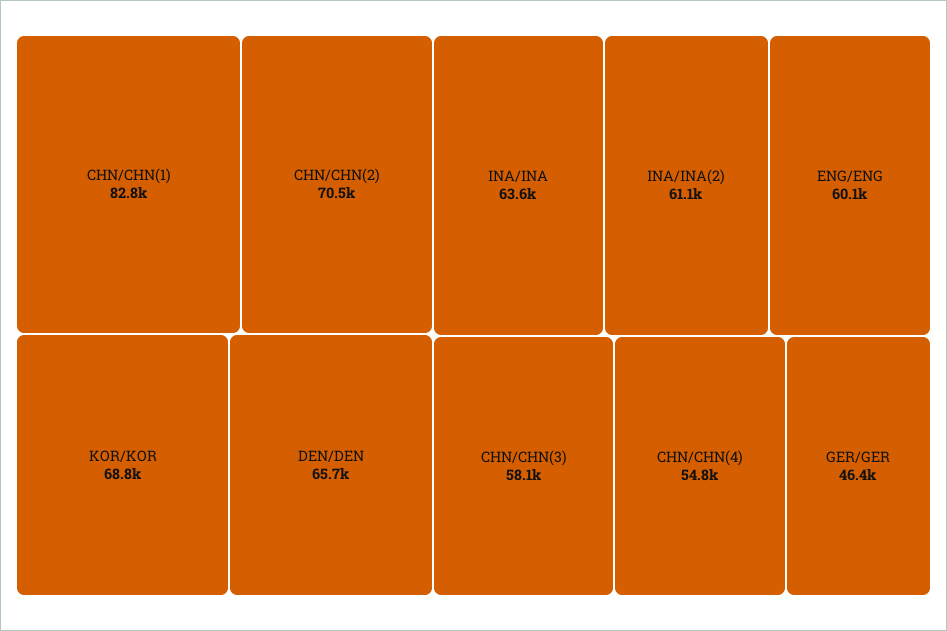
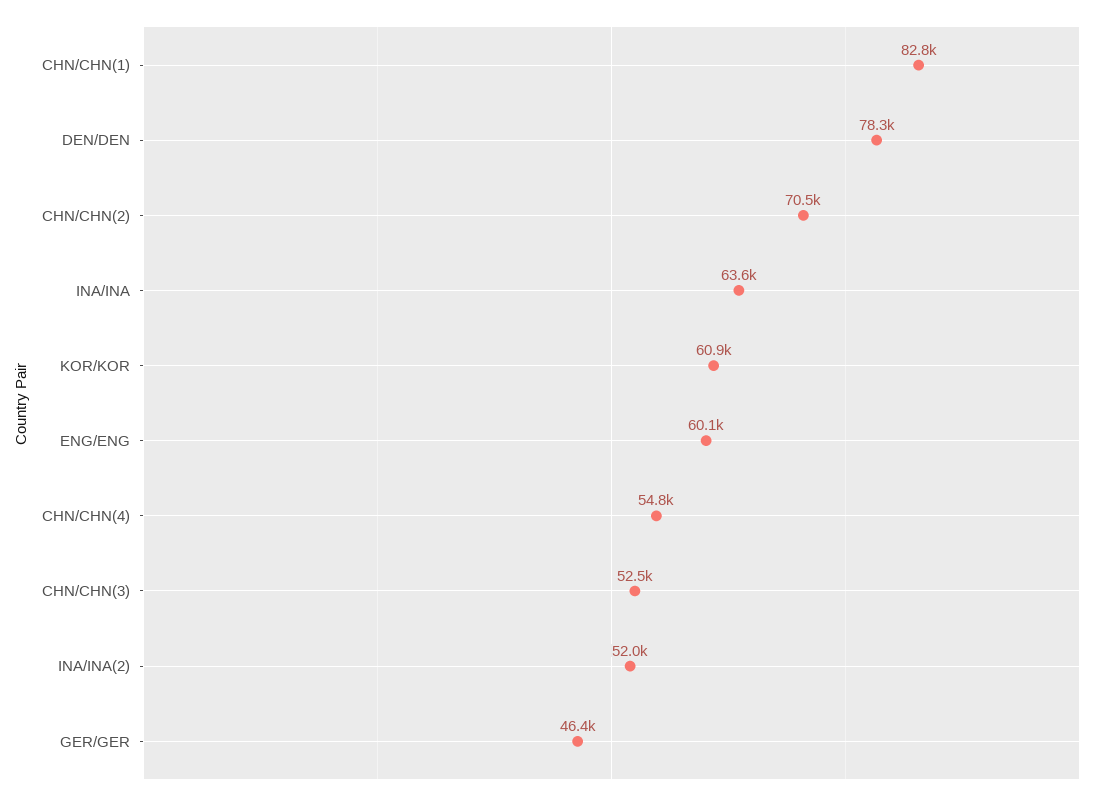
  {
    "CHN/CHN(1)": 82800,
    "CHN/CHN(2)": 70500,
-   "KOR/KOR": 68800,
+   "KOR/KOR": 60900,
-   "DEN/DEN": 65700,
+   "DEN/DEN": 78300,
    "INA/INA": 63600,
-   "INA/INA(2)": 61100,
+   "INA/INA(2)": 52000,
    "ENG/ENG": 60100,
-   "CHN/CHN(3)": 58100,
+   "CHN/CHN(3)": 52500,
    "CHN/CHN(4)": 54800,
    "GER/GER": 46400
  }

